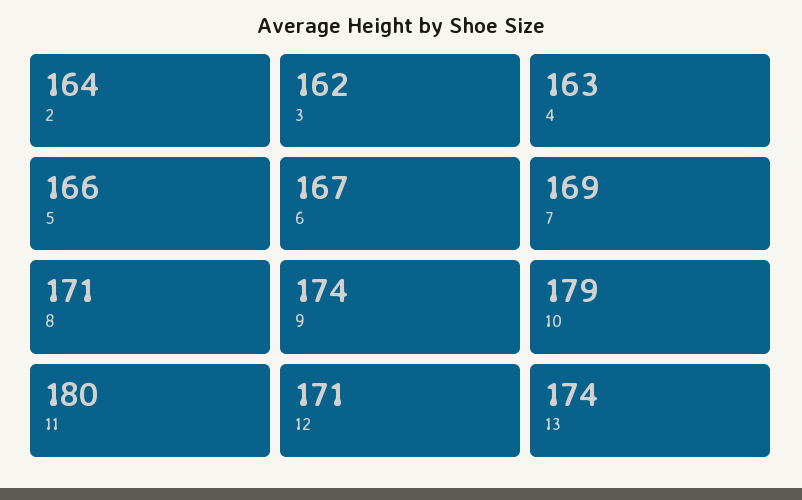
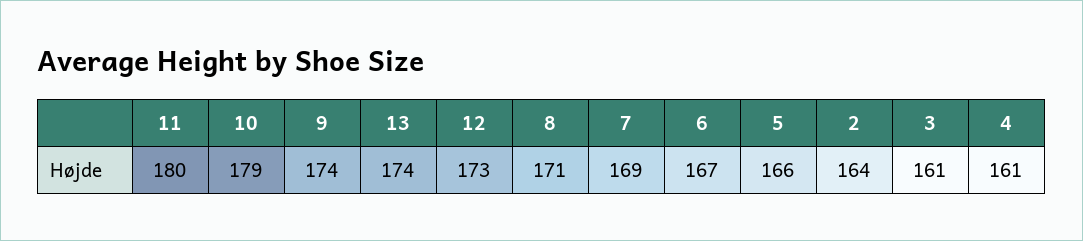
  {
    "2": 164,
-   "3": 162,
+   "3": 161,
-   "4": 163,
+   "4": 161,
    "5": 166,
    "6": 167,
    "7": 169,
    "8": 171,
    "9": 174,
    "10": 179,
    "11": 180,
-   "12": 171,
+   "12": 173,
    "13": 174
  }

